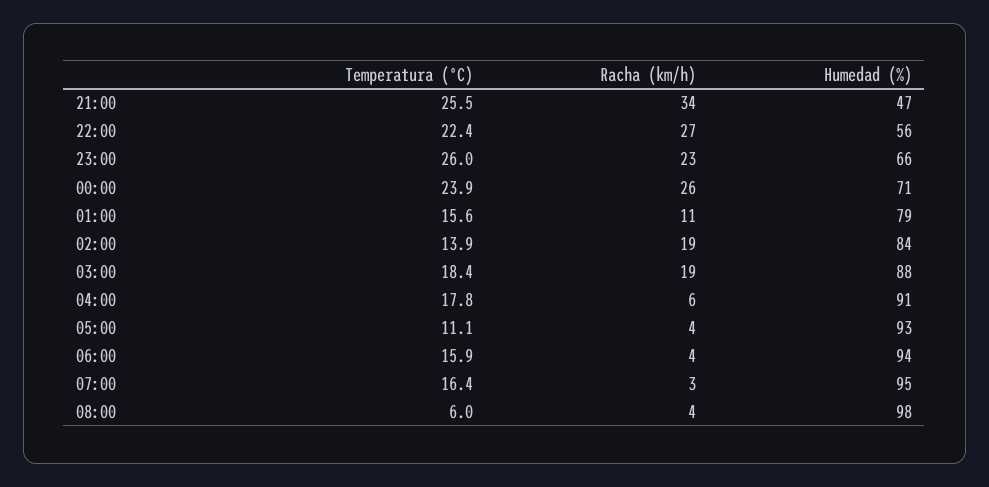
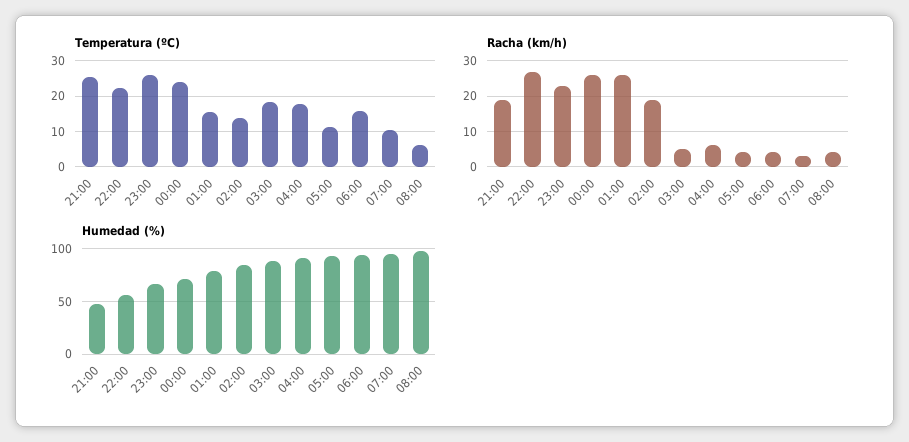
  {
    "Temperatura (ºC)": {
      "21:00": 25.5,
      "22:00": 22.4,
      "23:00": 26,
      "00:00": 23.9,
      "01:00": 15.6,
      "02:00": 13.9,
      "03:00": 18.4,
      "04:00": 17.8,
      "05:00": 11.1,
      "06:00": 15.9,
-     "07:00": 16.4,
+     "07:00": 10,
      "08:00": 6
    },
    "Racha (km/h)": {
-     "21:00": 34,
+     "21:00": 20,
      "22:00": 27,
      "23:00": 23,
      "00:00": 26,
-     "01:00": 11,
+     "01:00": 25,
      "02:00": 19,
-     "03:00": 19,
+     "03:00": 5,
      "04:00": 6,
      "05:00": 4,
      "06:00": 4,
      "07:00": 3,
      "08:00": 4
    },
    "Humedad (%)": {
      "21:00": 47,
      "22:00": 56,
      "23:00": 66,
      "00:00": 71,
      "01:00": 79,
      "02:00": 84,
      "03:00": 88,
      "04:00": 91,
      "05:00": 93,
      "06:00": 94,
      "07:00": 95,
      "08:00": 98
    }
  }

